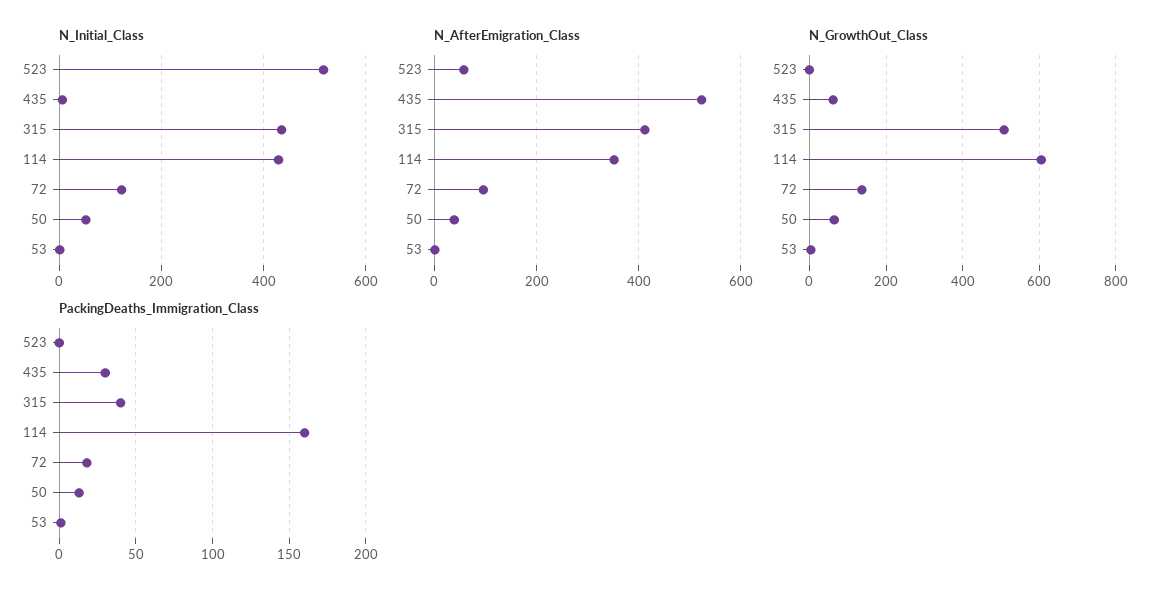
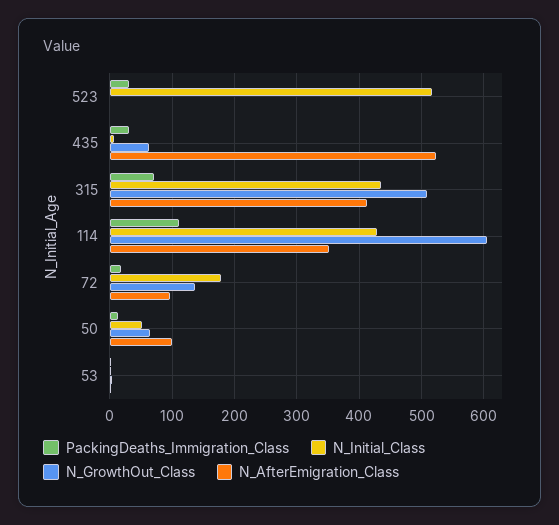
  {
    "N_Initial_Class": {
      "523": 520,
      "435": 10,
      "315": 440,
      "114": 430,
-     "72": 120,
+     "72": 180,
      "50": 50,
      "53": 0
    },
    "N_AfterEmigration_Class": {
-     "523": 60,
+     "523": 0,
      "435": 520,
      "315": 410,
      "114": 350,
      "72": 100,
-     "50": 40,
+     "50": 100,
      "53": 0
    },
    "N_GrowthOut_Class": {
      "523": 0,
      "435": 60,
      "315": 510,
      "114": 610,
      "72": 140,
      "50": 70,
      "53": 0
    },
    "PackingDeaths_Immigration_Class": {
-     "523": 0,
+     "523": 30,
      "435": 30,
-     "315": 40,
+     "315": 70,
-     "114": 160,
+     "114": 110,
      "72": 20,
      "50": 15,
      "53": 0
    }
  }

